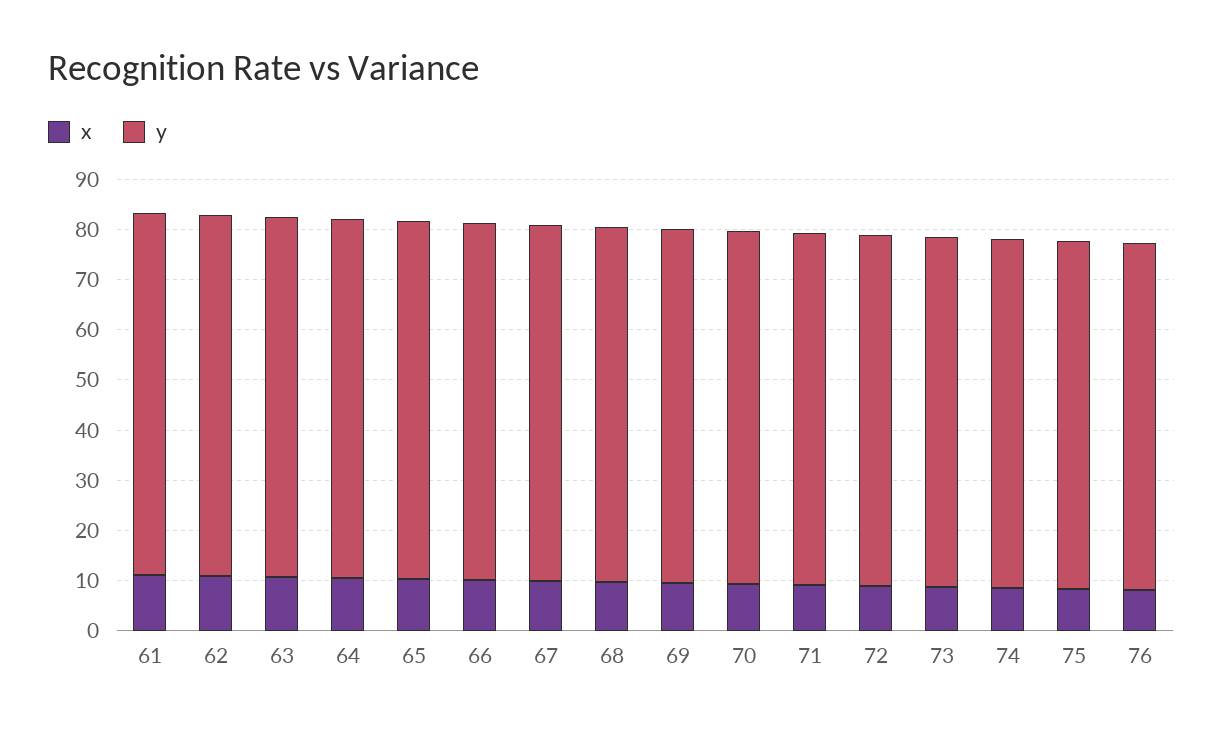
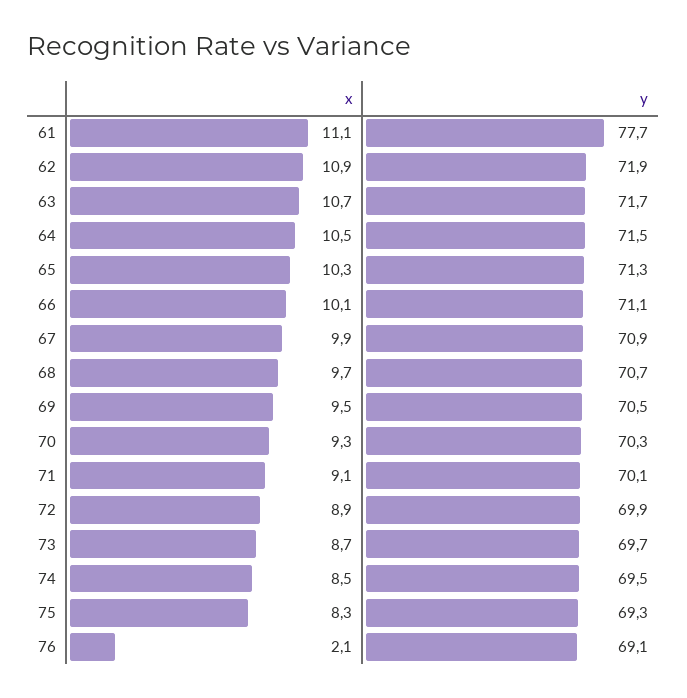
  {
    "x": {
      "61": 11.1,
      "62": 10.9,
      "63": 10.7,
      "64": 10.5,
      "65": 10.3,
      "66": 10.1,
      "67": 9.9,
      "68": 9.7,
      "69": 9.5,
      "70": 9.3,
      "71": 9.1,
      "72": 8.9,
      "73": 8.7,
      "74": 8.5,
      "75": 8.3,
-     "76": 8
+     "76": 2.1
    },
    "y": {
-     "61": 72,
+     "61": 77.7,
      "62": 71.9,
      "63": 71.7,
      "64": 71.5,
      "65": 71.3,
      "66": 71.1,
      "67": 70.9,
      "68": 70.7,
      "69": 70.5,
      "70": 70.3,
      "71": 70.1,
      "72": 69.9,
      "73": 69.7,
      "74": 69.5,
      "75": 69.3,
      "76": 69.1
    }
  }

